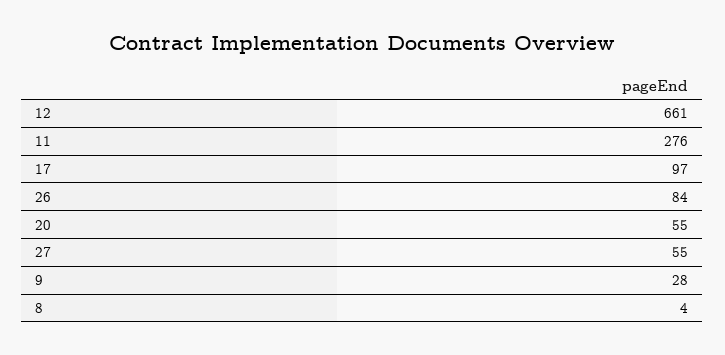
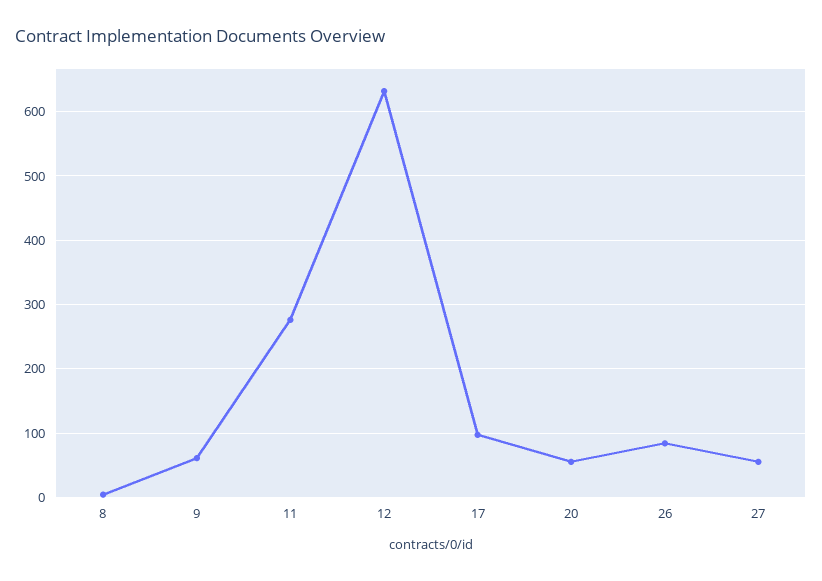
  {
-   "12": 661,
+   "12": 630,
    "11": 276,
    "17": 97,
    "26": 84,
    "20": 55,
    "27": 55,
-   "9": 28,
+   "9": 60,
    "8": 4
  }

